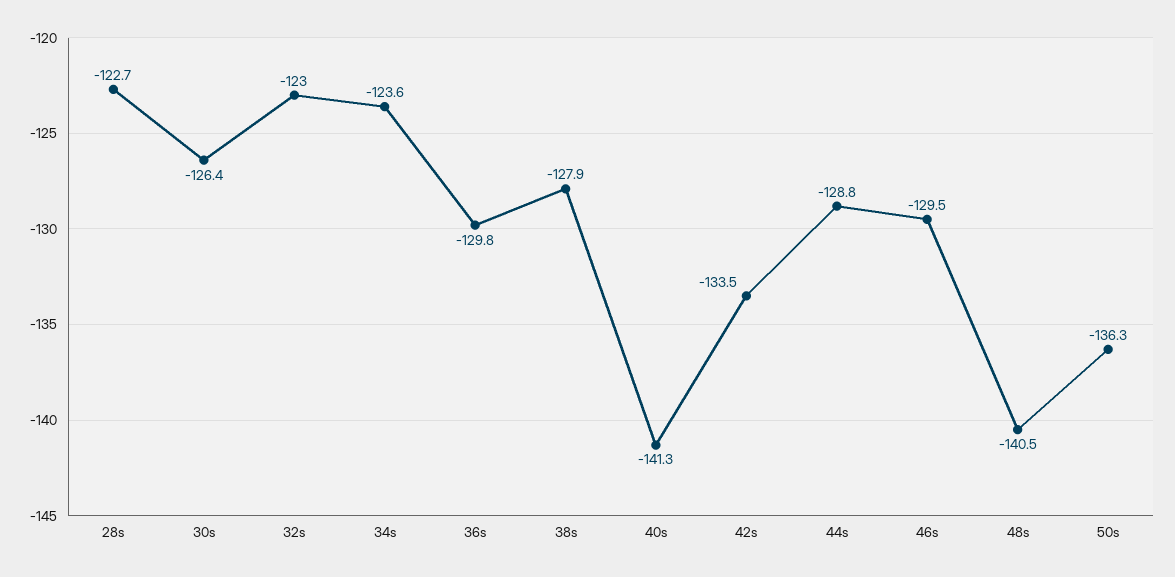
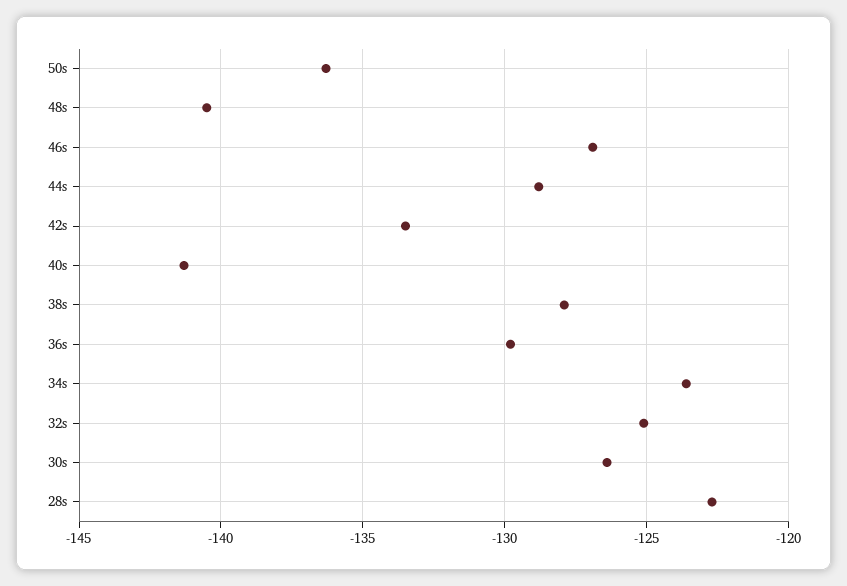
  {
    "28s": -122.7,
    "30s": -126.4,
-   "32s": -123,
+   "32s": -125,
    "34s": -123.6,
    "36s": -129.8,
    "38s": -127.9,
    "40s": -141.3,
    "42s": -133.5,
    "44s": -128.8,
-   "46s": -129.5,
+   "46s": -127,
    "48s": -140.5,
    "50s": -136.3
  }

